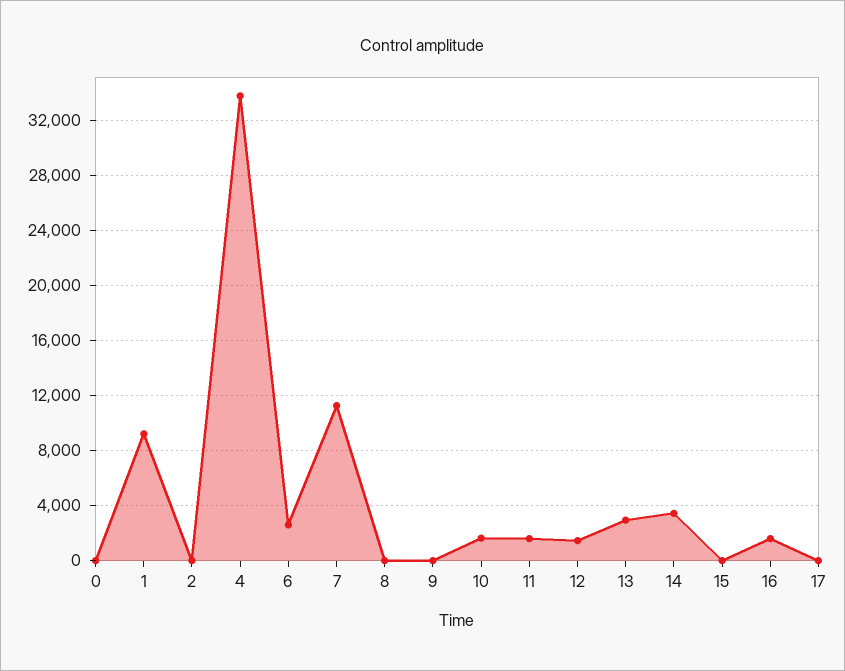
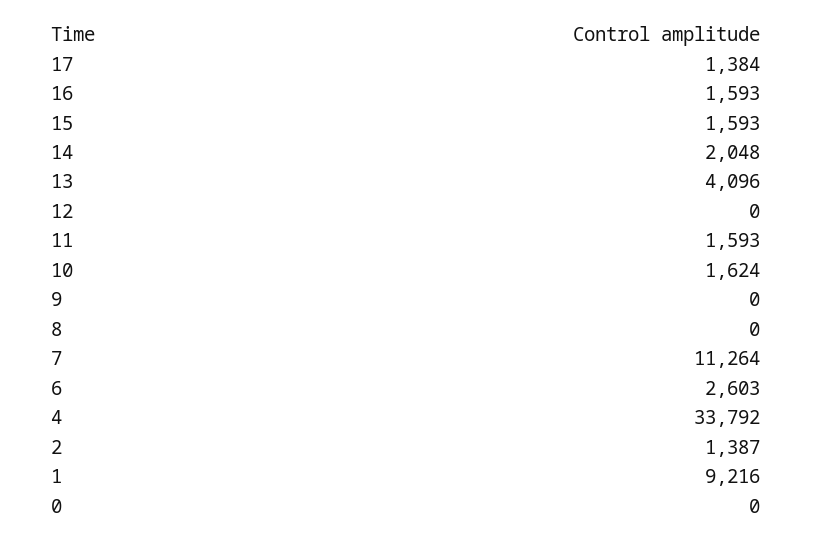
  {
    "0": 0,
    "1": 9216,
-   "2": 0,
+   "2": 1387,
    "4": 33792,
    "6": 2603,
    "7": 11264,
    "8": 0,
    "9": 0,
    "10": 1624,
    "11": 1593,
-   "12": 1500,
+   "12": 0,
-   "13": 3000,
+   "13": 4096,
-   "14": 3500,
+   "14": 2048,
-   "15": 0,
+   "15": 1593,
    "16": 1593,
-   "17": 0
+   "17": 1384
  }

